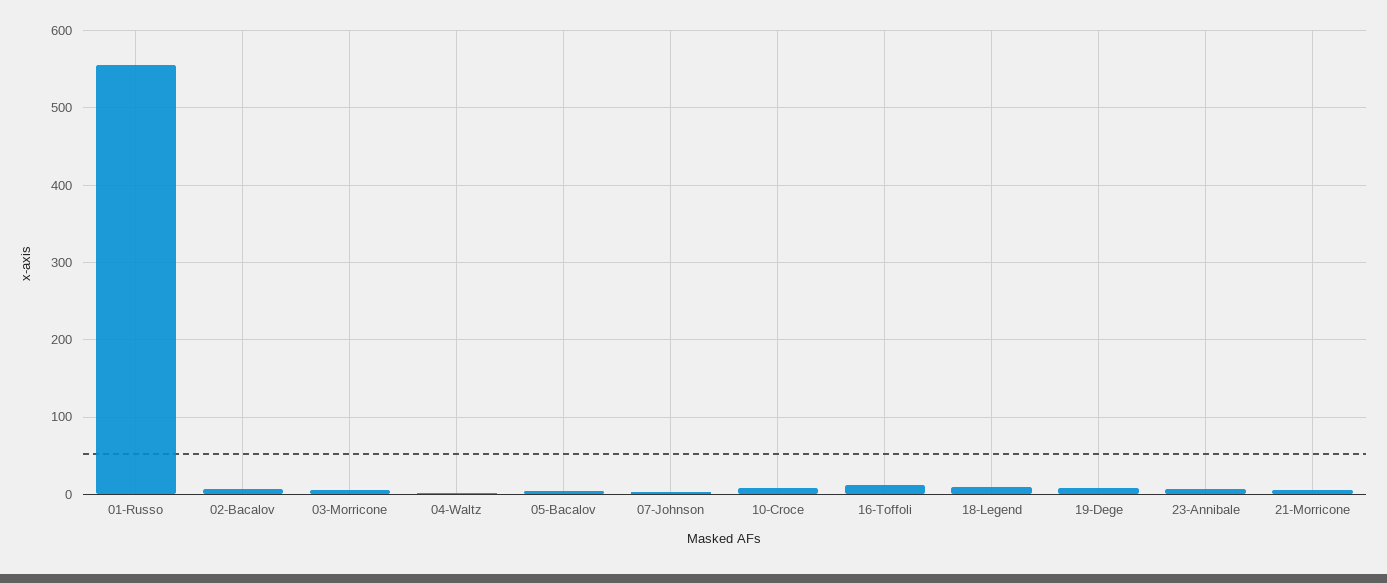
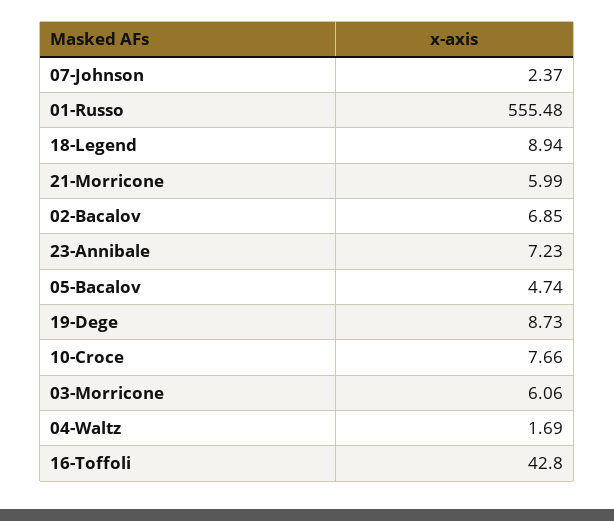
  {
    "01-Russo": 555.48,
    "02-Bacalov": 6.85,
    "03-Morricone": 6.06,
    "04-Waltz": 1.69,
    "05-Bacalov": 4.74,
    "07-Johnson": 2.37,
    "10-Croce": 7.66,
-   "16-Toffoli": 10,
+   "16-Toffoli": 42.8,
    "18-Legend": 8.94,
    "19-Dege": 8.73,
    "23-Annibale": 7.23,
    "21-Morricone": 5.99
  }

